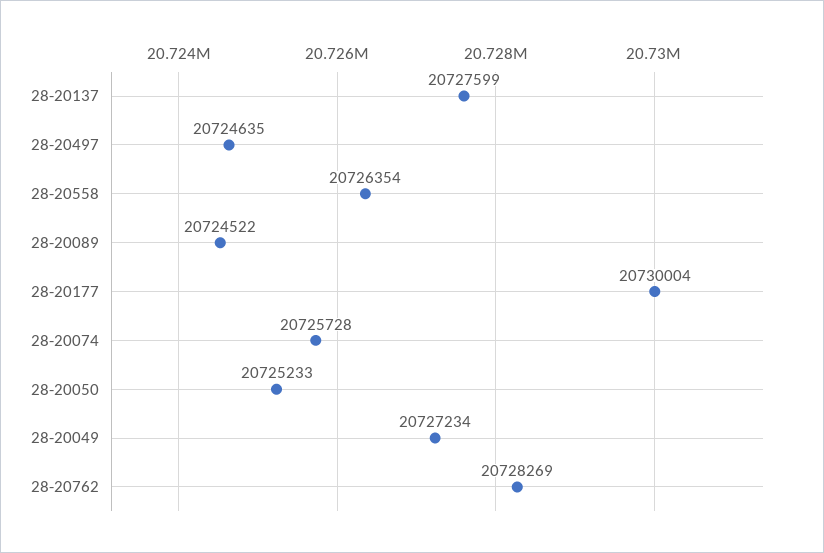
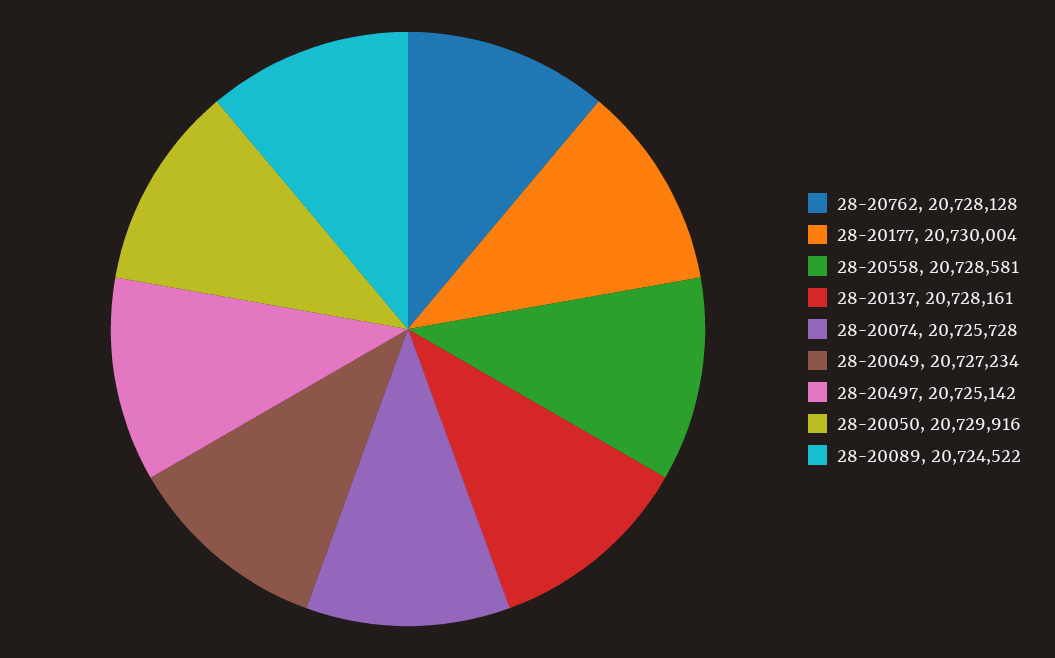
  {
-   "28-20137": 20727599,
+   "28-20137": 20728161,
-   "28-20497": 20724635,
+   "28-20497": 20725142,
-   "28-20558": 20726354,
+   "28-20558": 20728581,
    "28-20089": 20724522,
    "28-20177": 20730004,
    "28-20074": 20725728,
-   "28-20050": 20725233,
+   "28-20050": 20729916,
    "28-20049": 20727234,
-   "28-20762": 20728269
+   "28-20762": 20728128
  }

